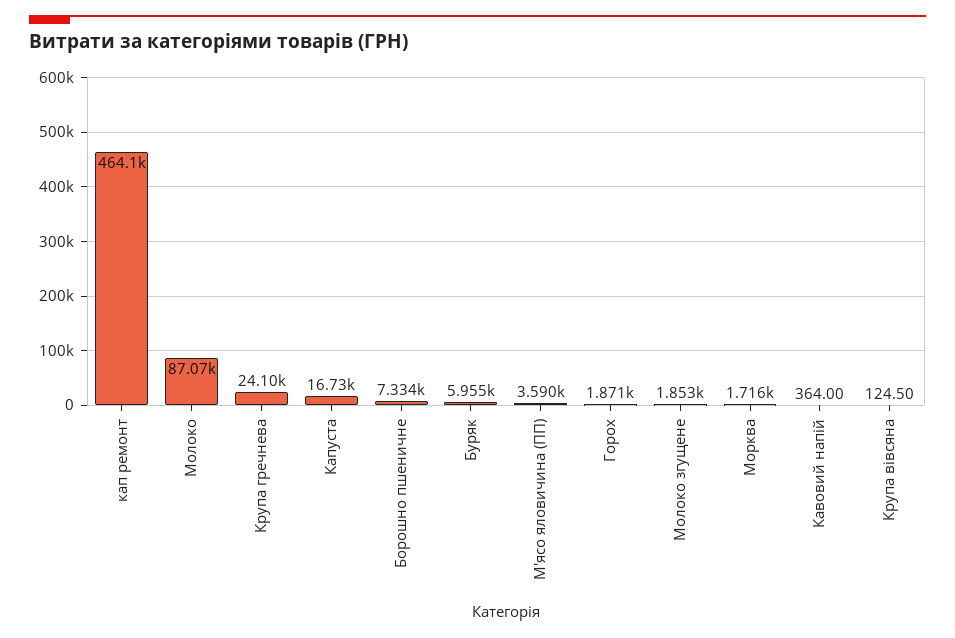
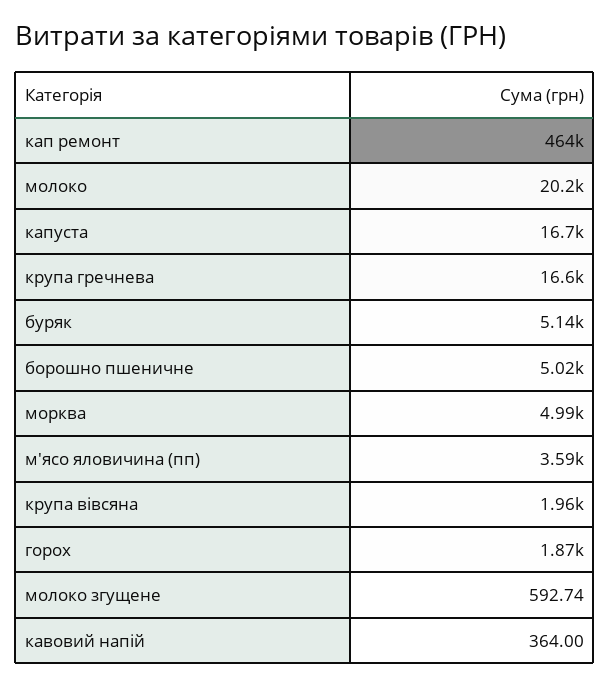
  {
    "кап ремонт": 464100,
-   "Молоко": 87070,
+   "Молоко": 20200,
-   "Крупа гречнева": 24100,
+   "Крупа гречнева": 16600,
    "Капуста": 16730,
-   "Борошно пшеничне": 7334,
+   "Борошно пшеничне": 5020,
-   "Буряк": 5955,
+   "Буряк": 5140,
    "М'ясо яловичина (ПП)": 3590,
    "Горох": 1871,
-   "Молоко згущене": 1853,
+   "Молоко згущене": 592.74,
-   "Морква": 1716,
+   "Морква": 4990,
    "Кавовий напій": 364,
-   "Крупа вівсяна": 124.5
+   "Крупа вівсяна": 1960
  }

